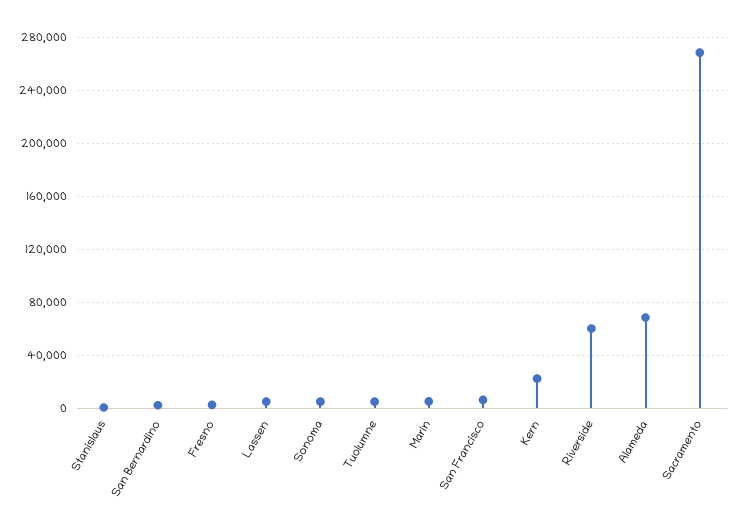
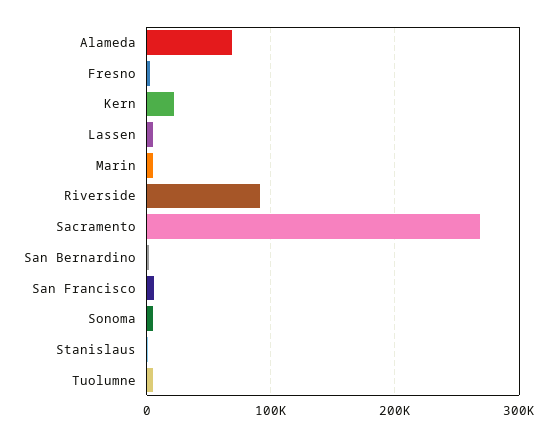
  {
    "Stanislaus": 0,
    "San Bernardino": 0,
    "Fresno": 5000,
    "Lassen": 5000,
    "Sonoma": 5000,
    "Tuolumne": 5000,
    "Marin": 5000,
    "San Francisco": 5000,
    "Kern": 20000,
-   "Riverside": 60000,
+   "Riverside": 90000,
    "Alameda": 70000,
    "Sacramento": 270000
  }

